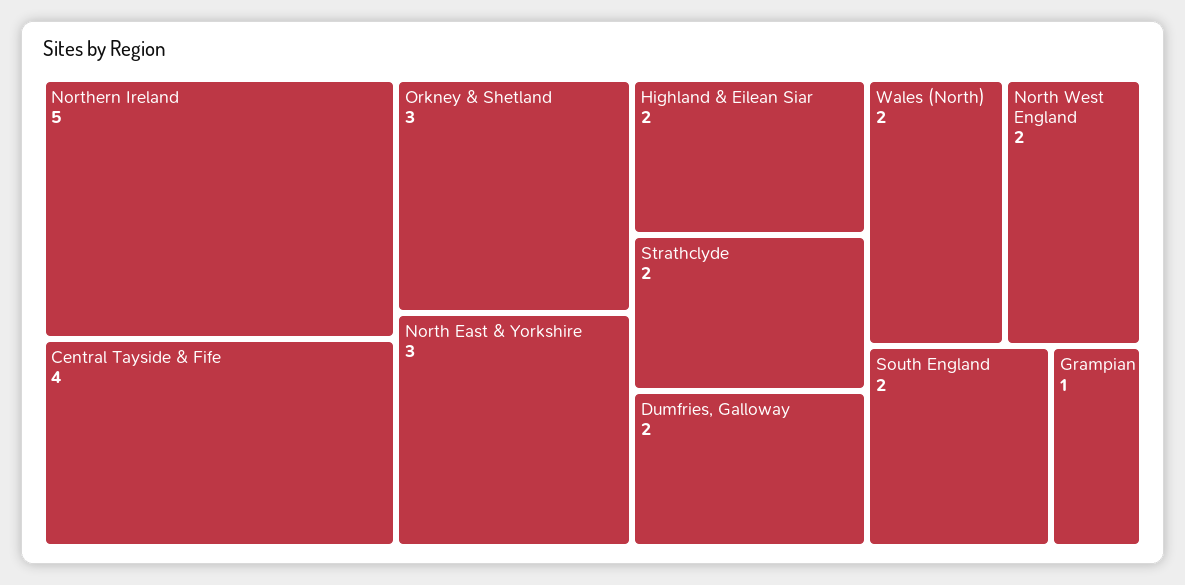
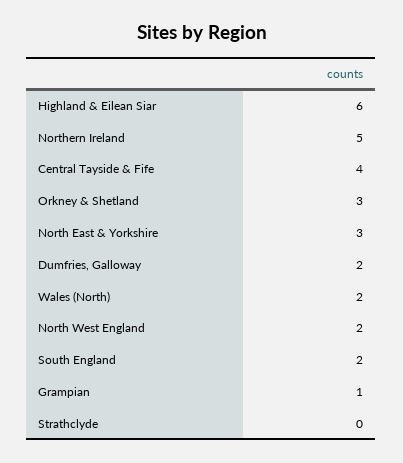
  {
    "Northern Ireland": 5,
    "Central Tayside & Fife": 4,
    "Orkney & Shetland": 3,
    "North East & Yorkshire": 3,
-   "Highland & Eilean Siar": 2,
+   "Highland & Eilean Siar": 6,
-   "Strathclyde": 2,
+   "Strathclyde": 0,
    "Dumfries, Galloway": 2,
    "Wales (North)": 2,
    "North West England": 2,
    "South England": 2,
    "Grampian": 1
  }

